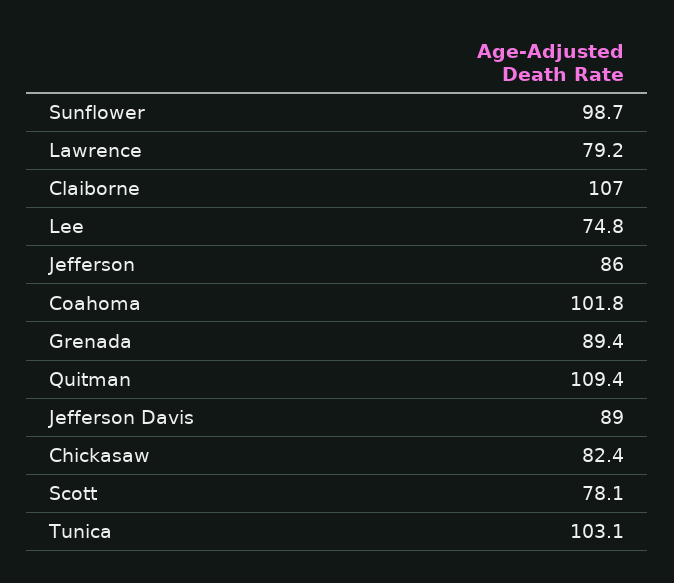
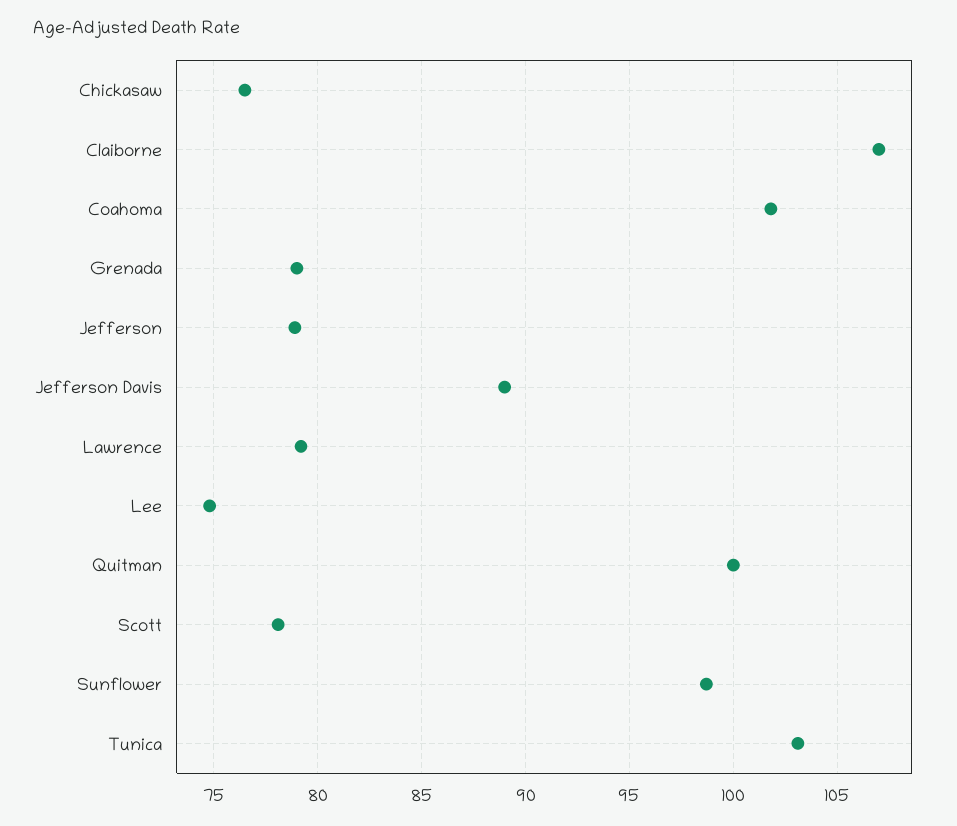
  {
    "Sunflower": 98.7,
    "Lawrence": 79.2,
    "Claiborne": 107,
    "Lee": 74.8,
-   "Jefferson": 86,
+   "Jefferson": 79,
    "Coahoma": 101.8,
-   "Grenada": 89.4,
+   "Grenada": 79,
-   "Quitman": 109.4,
+   "Quitman": 100,
    "Jefferson Davis": 89,
-   "Chickasaw": 82.4,
+   "Chickasaw": 76.5,
    "Scott": 78.1,
    "Tunica": 103.1
  }

